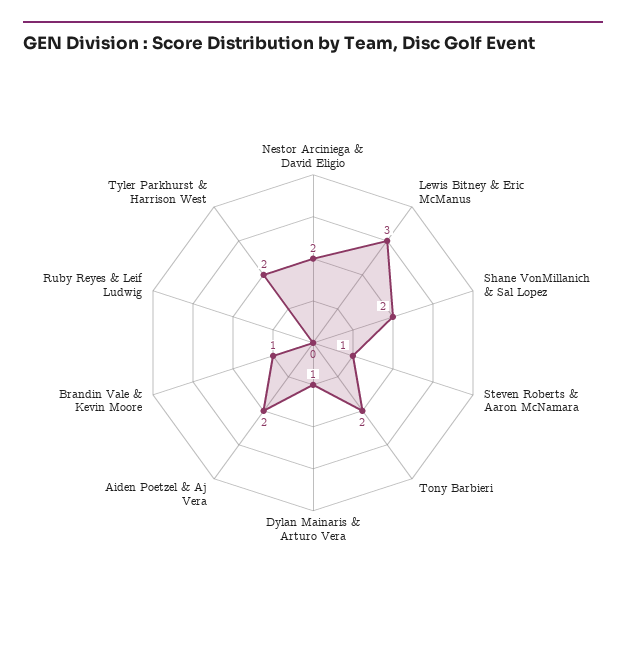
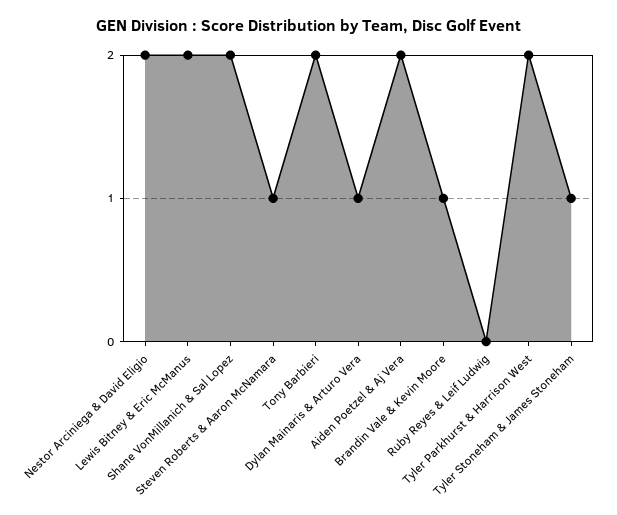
  {
    "Nestor Arciniega & David Eligio": 2,
-   "Lewis Bitney & Eric McManus": 3,
+   "Lewis Bitney & Eric McManus": 2,
    "Shane VonMillanich & Sal Lopez": 2,
    "Steven Roberts & Aaron McNamara": 1,
    "Tony Barbieri": 2,
    "Dylan Mainaris & Arturo Vera": 1,
    "Aiden Poetzel & Aj Vera": 2,
    "Brandin Vale & Kevin Moore": 1,
    "Ruby Reyes & Leif Ludwig": 0,
-   "Tyler Parkhurst & Harrison West": 2
+   "Tyler Parkhurst & Harrison West": 2,
+   "Tyler Stoneham & James Stoneham": 1
  }

